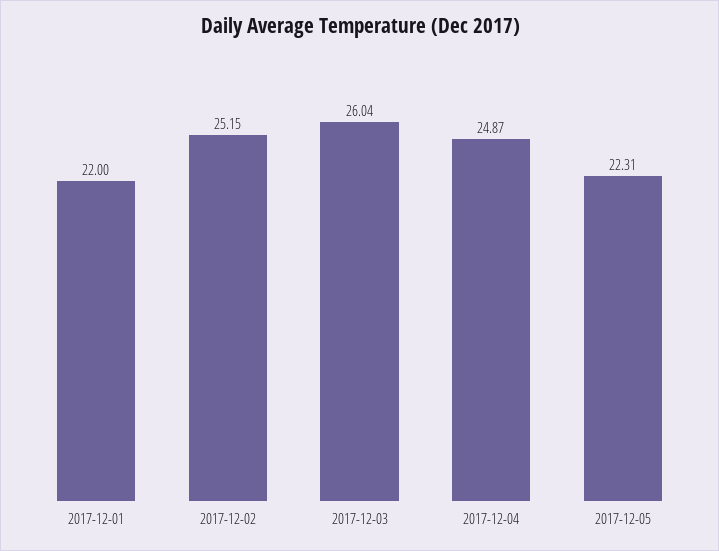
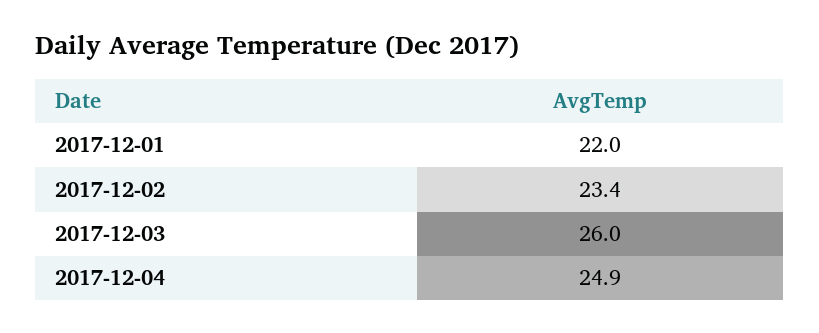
  {
    "2017-12-01": 22,
-   "2017-12-02": 25.15,
+   "2017-12-02": 23.4,
    "2017-12-03": 26.04,
-   "2017-12-04": 24.87,
+   "2017-12-04": 24.87
-   "2017-12-05": 22.31
  }

